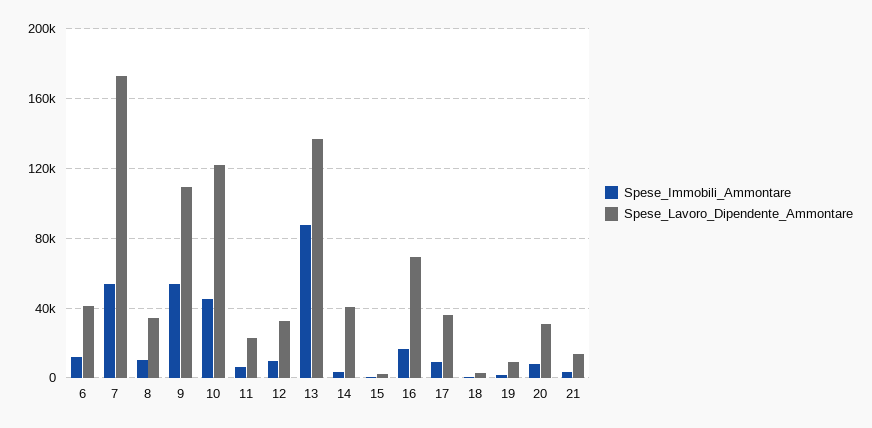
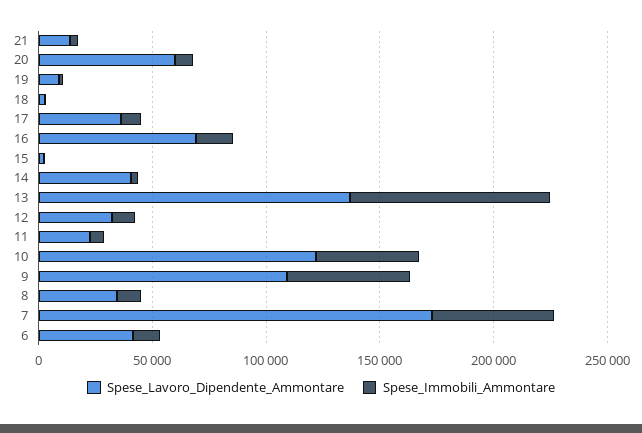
  {
    "Spese_Immobili_Ammontare": {
      "6": 10000,
      "7": 55000,
      "8": 10000,
      "9": 55000,
      "10": 45000,
      "11": 5000,
      "12": 10000,
      "13": 90000,
      "14": 5000,
      "15": 0,
      "16": 15000,
      "17": 10000,
      "18": 0,
      "19": 0,
      "20": 10000,
      "21": 5000
    },
    "Spese_Lavoro_Dipendente_Ammontare": {
      "6": 40000,
      "7": 175000,
      "8": 35000,
      "9": 110000,
      "10": 120000,
      "11": 25000,
      "12": 30000,
      "13": 135000,
      "14": 40000,
      "15": 0,
      "16": 70000,
      "17": 35000,
      "18": 5000,
      "19": 10000,
-     "20": 30000,
+     "20": 60000,
      "21": 15000
    }
  }

